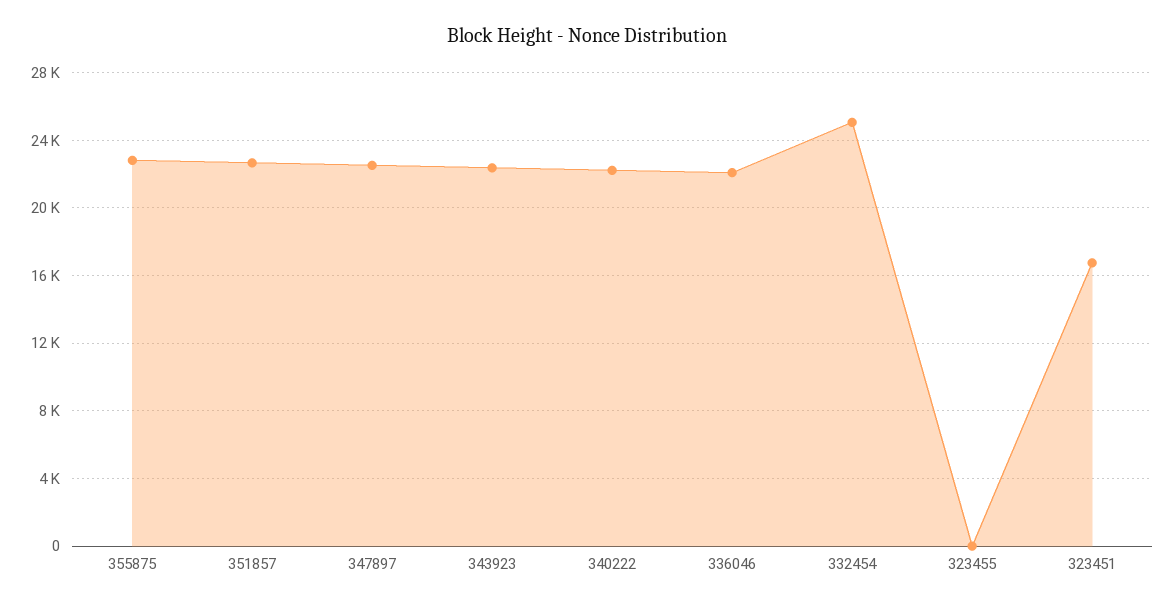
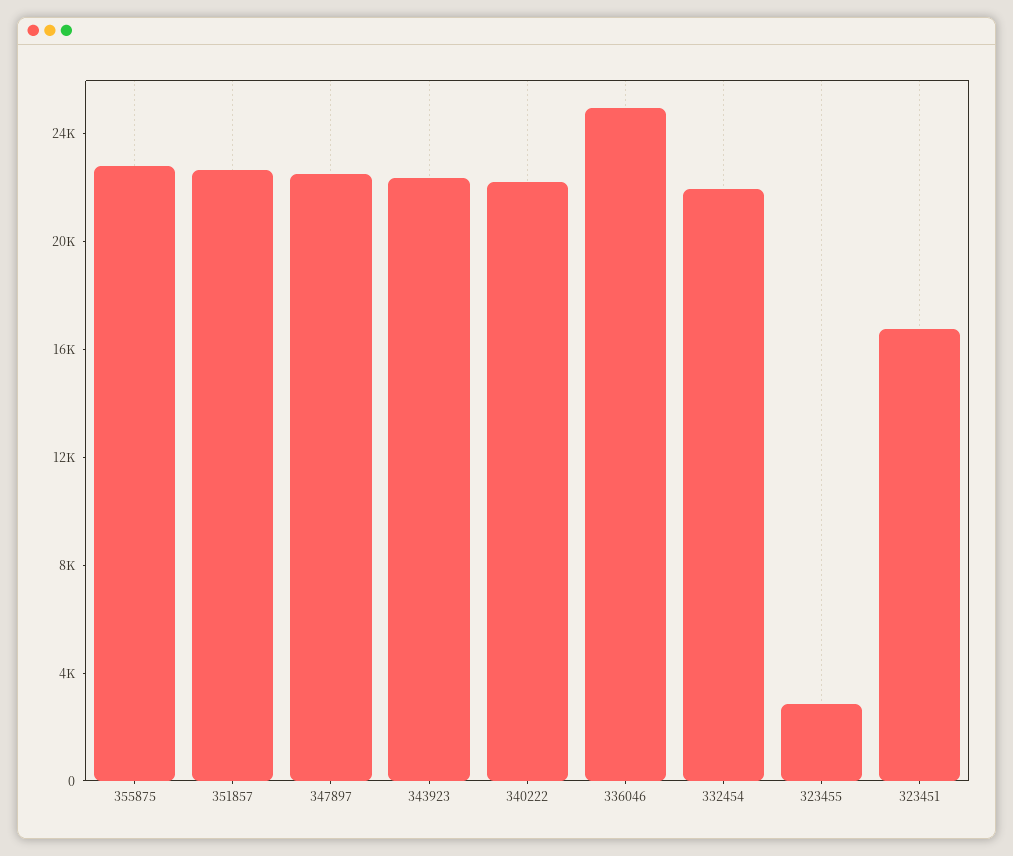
  {
    "355875": 23000,
    "351857": 22500,
    "347897": 22500,
    "343923": 22500,
    "340222": 22000,
-   "336046": 22000,
+   "336046": 25000,
-   "332454": 25000,
+   "332454": 22000,
-   "323455": 0,
+   "323455": 3000,
    "323451": 16500
  }

